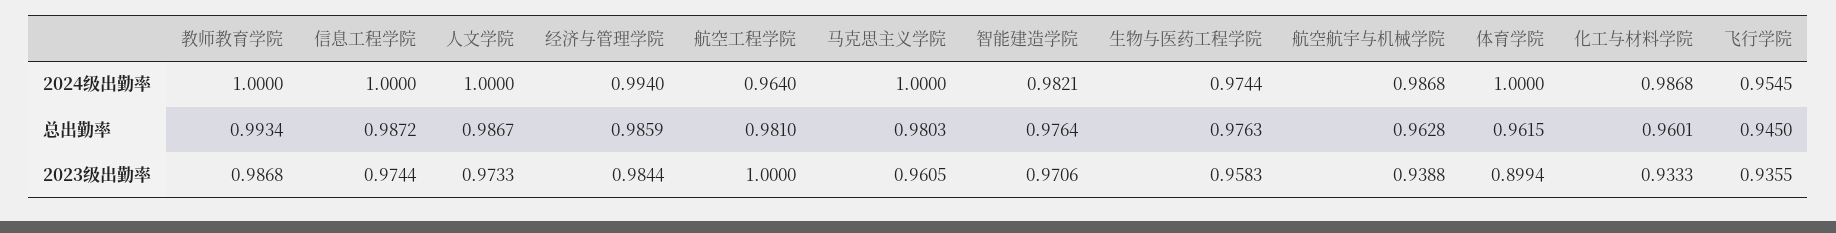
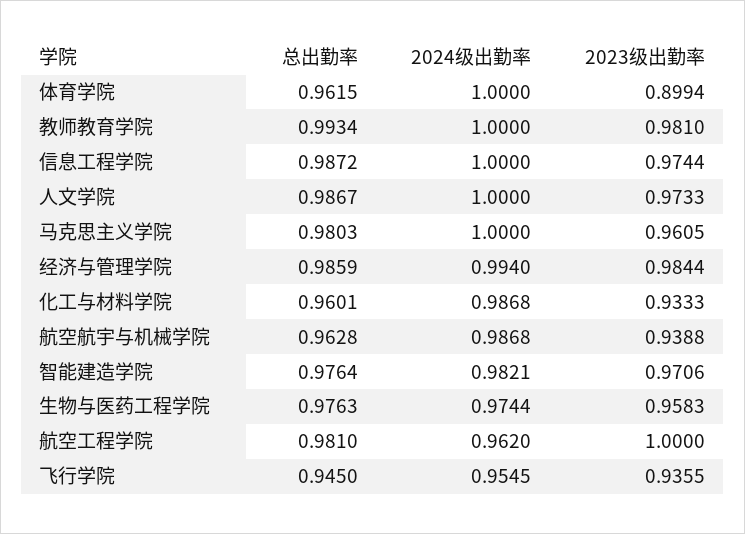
  {
    "教师教育学院": {
      "2024级出勤率": 1,
      "总出勤率": 0.9934,
-     "2023级出勤率": 0.9868
+     "2023级出勤率": 0.981
    },
    "信息工程学院": {
      "2024级出勤率": 1,
      "总出勤率": 0.9872,
      "2023级出勤率": 0.9744
    },
    "人文学院": {
      "2024级出勤率": 1,
      "总出勤率": 0.9867,
      "2023级出勤率": 0.9733
    },
    "经济与管理学院": {
      "2024级出勤率": 0.994,
      "总出勤率": 0.9859,
      "2023级出勤率": 0.9844
    },
    "航空工程学院": {
-     "2024级出勤率": 0.964,
+     "2024级出勤率": 0.962,
      "总出勤率": 0.981,
      "2023级出勤率": 1
    },
    "马克思主义学院": {
      "2024级出勤率": 1,
      "总出勤率": 0.9803,
      "2023级出勤率": 0.9605
    },
    "智能建造学院": {
      "2024级出勤率": 0.9821,
      "总出勤率": 0.9764,
      "2023级出勤率": 0.9706
    },
    "生物与医药工程学院": {
      "2024级出勤率": 0.9744,
      "总出勤率": 0.9763,
      "2023级出勤率": 0.9583
    },
    "航空航宇与机械学院": {
      "2024级出勤率": 0.9868,
      "总出勤率": 0.9628,
      "2023级出勤率": 0.9388
    },
    "体育学院": {
      "2024级出勤率": 1,
      "总出勤率": 0.9615,
      "2023级出勤率": 0.8994
    },
    "化工与材料学院": {
      "2024级出勤率": 0.9868,
      "总出勤率": 0.9601,
      "2023级出勤率": 0.9333
    },
    "飞行学院": {
      "2024级出勤率": 0.9545,
      "总出勤率": 0.945,
      "2023级出勤率": 0.9355
    }
  }

